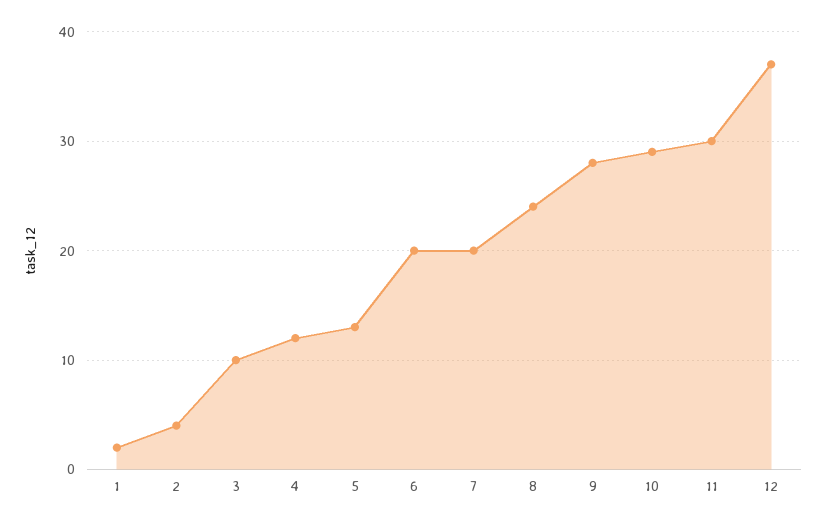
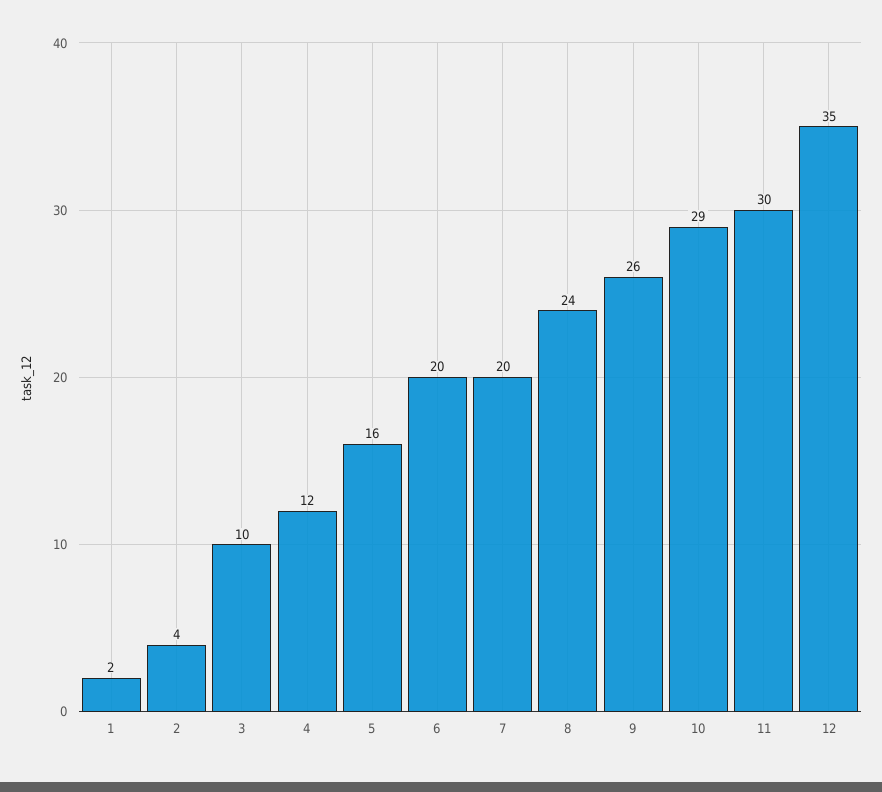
  {
    "1": 2,
    "2": 4,
    "3": 10,
    "4": 12,
-   "5": 13,
+   "5": 16,
    "6": 20,
    "7": 20,
    "8": 24,
-   "9": 28,
+   "9": 26,
    "10": 29,
    "11": 30,
-   "12": 37
+   "12": 35
  }

